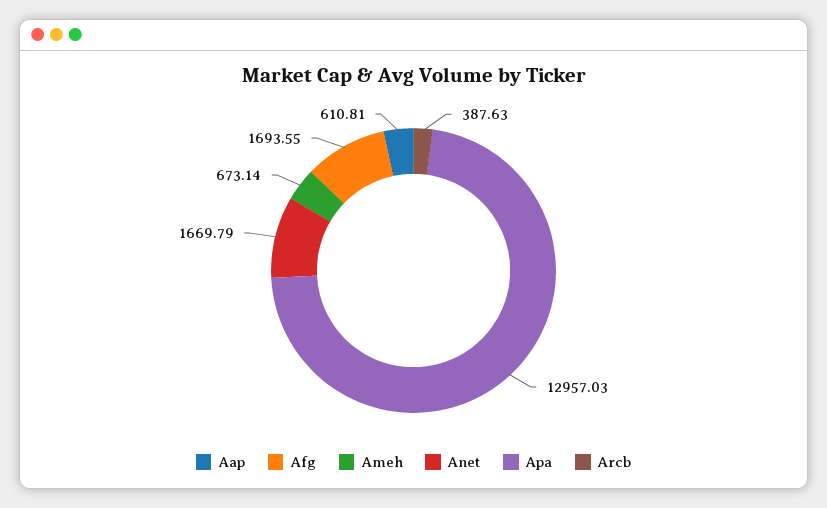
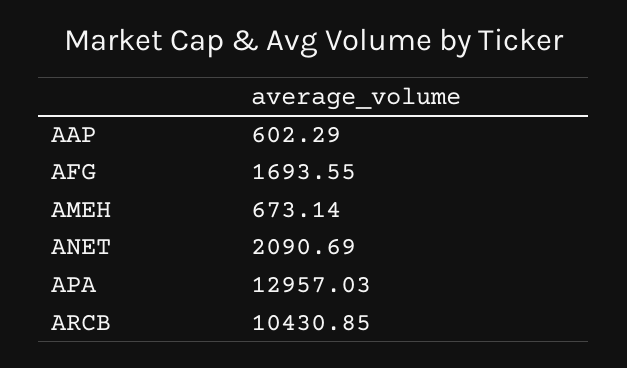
  {
-   "Aap": 610.81,
+   "Aap": 602.29,
    "Afg": 1693.55,
    "Ameh": 673.14,
-   "Anet": 1669.79,
+   "Anet": 2090.69,
    "Apa": 12957.03,
-   "Arcb": 387.63
+   "Arcb": 10430.85
  }

